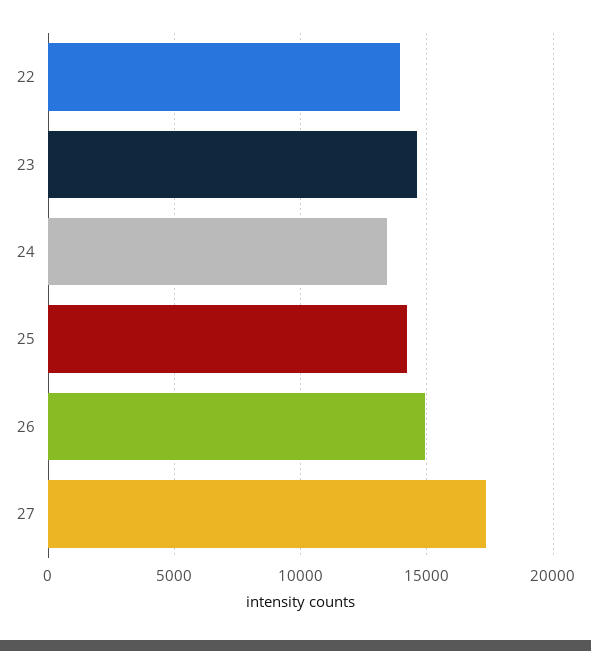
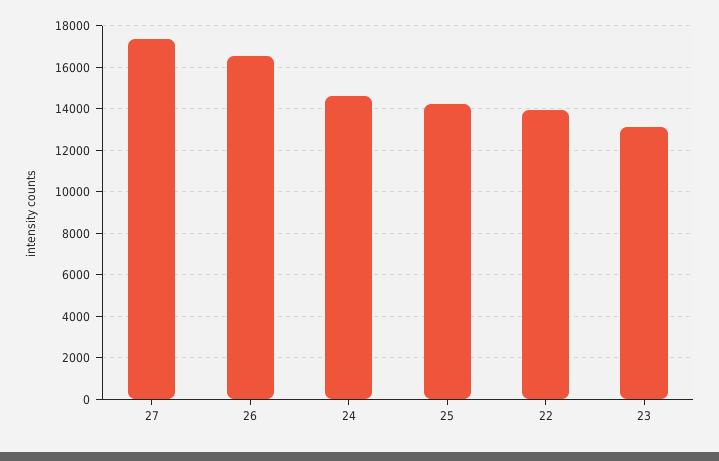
  {
    "22": 14000,
-   "23": 14500,
+   "23": 13000,
-   "24": 13500,
+   "24": 14500,
    "25": 14000,
-   "26": 15000,
+   "26": 16500,
    "27": 17500
  }

